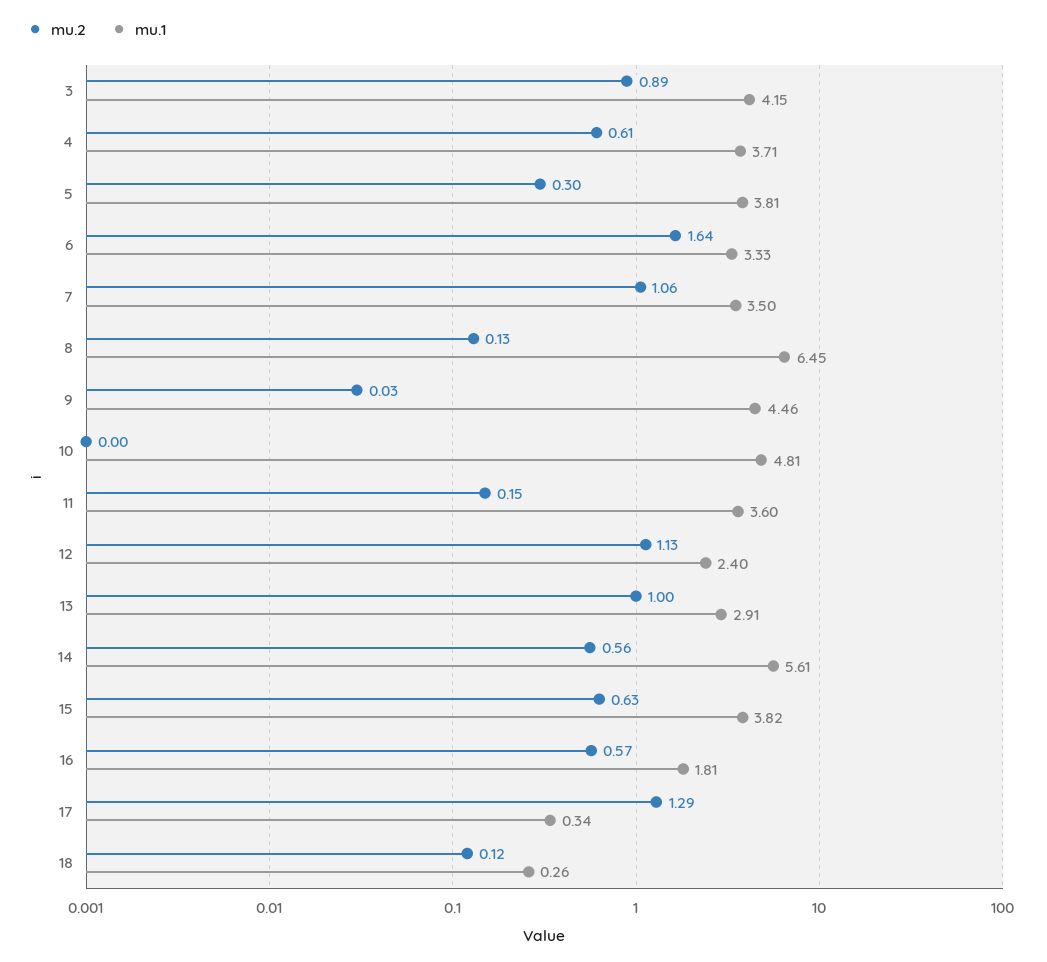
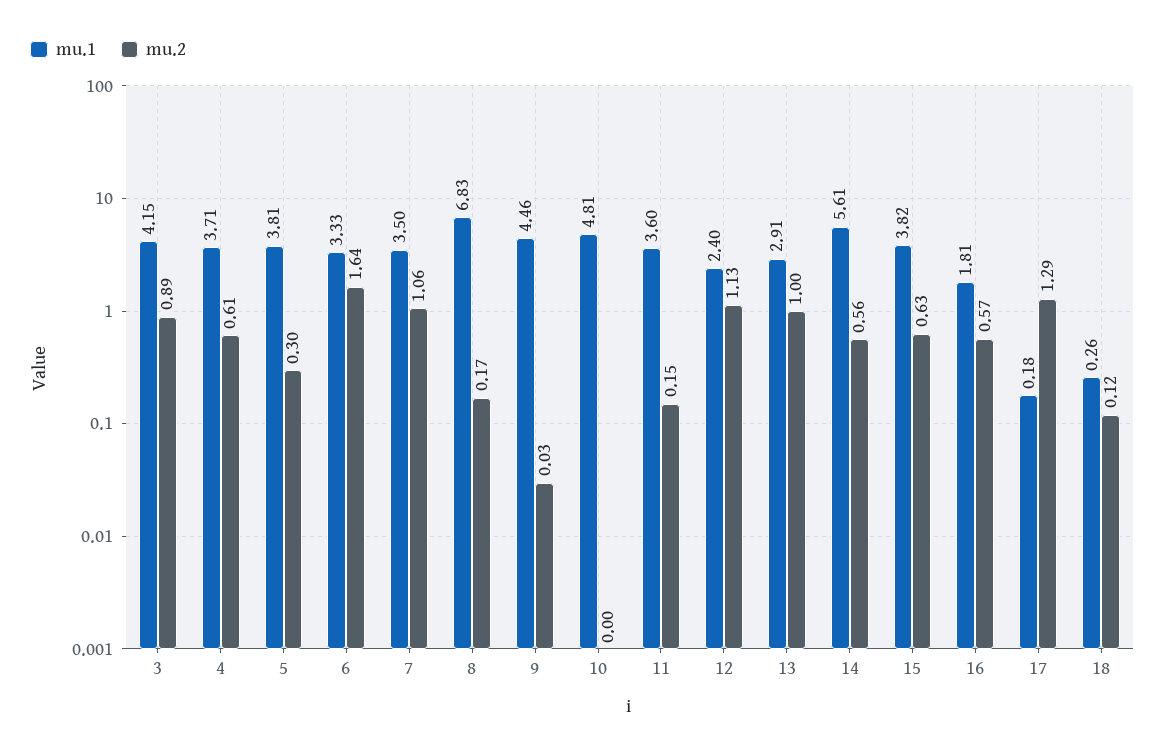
  {
    "mu.2": {
      "3": 0.89,
      "4": 0.61,
      "5": 0.3,
      "6": 1.64,
      "7": 1.06,
-     "8": 0.13,
+     "8": 0.17,
      "9": 0.03,
      "10": 0,
      "11": 0.15,
      "12": 1.13,
      "13": 1,
      "14": 0.56,
      "15": 0.63,
      "16": 0.57,
      "17": 1.29,
      "18": 0.12
    },
    "mu.1": {
      "3": 4.15,
      "4": 3.71,
      "5": 3.81,
      "6": 3.33,
      "7": 3.5,
-     "8": 6.45,
+     "8": 6.83,
      "9": 4.46,
      "10": 4.81,
      "11": 3.6,
      "12": 2.4,
      "13": 2.91,
      "14": 5.61,
      "15": 3.82,
      "16": 1.81,
-     "17": 0.34,
+     "17": 0.18,
      "18": 0.26
    }
  }

